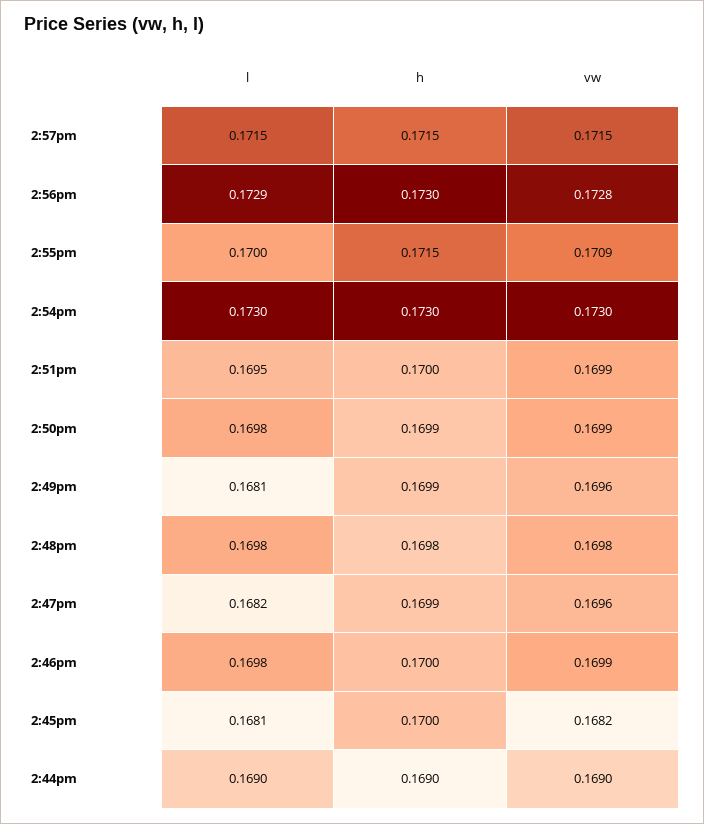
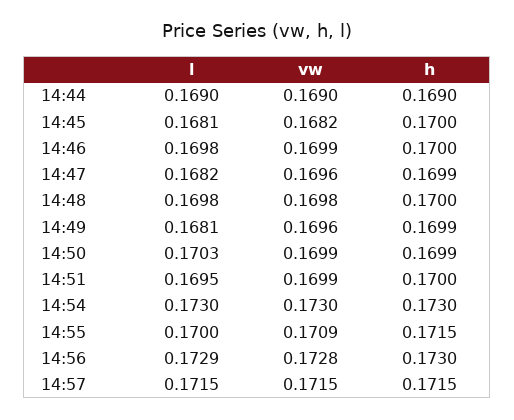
  {
    "l": {
      "2:57pm": 0.1715,
      "2:56pm": 0.1729,
      "2:55pm": 0.17,
      "2:54pm": 0.173,
      "2:51pm": 0.1695,
-     "2:50pm": 0.1698,
+     "2:50pm": 0.1703,
      "2:49pm": 0.1681,
      "2:48pm": 0.1698,
      "2:47pm": 0.1682,
      "2:46pm": 0.1698,
      "2:45pm": 0.1681,
      "2:44pm": 0.169
    },
    "h": {
      "2:57pm": 0.1715,
      "2:56pm": 0.173,
      "2:55pm": 0.1715,
      "2:54pm": 0.173,
      "2:51pm": 0.17,
      "2:50pm": 0.1699,
      "2:49pm": 0.1699,
-     "2:48pm": 0.1698,
+     "2:48pm": 0.17,
      "2:47pm": 0.1699,
      "2:46pm": 0.17,
      "2:45pm": 0.17,
      "2:44pm": 0.169
    },
    "vw": {
      "2:57pm": 0.1715,
      "2:56pm": 0.1728,
      "2:55pm": 0.1709,
      "2:54pm": 0.173,
      "2:51pm": 0.1699,
      "2:50pm": 0.1699,
      "2:49pm": 0.1696,
      "2:48pm": 0.1698,
      "2:47pm": 0.1696,
      "2:46pm": 0.1699,
      "2:45pm": 0.1682,
      "2:44pm": 0.169
    }
  }

